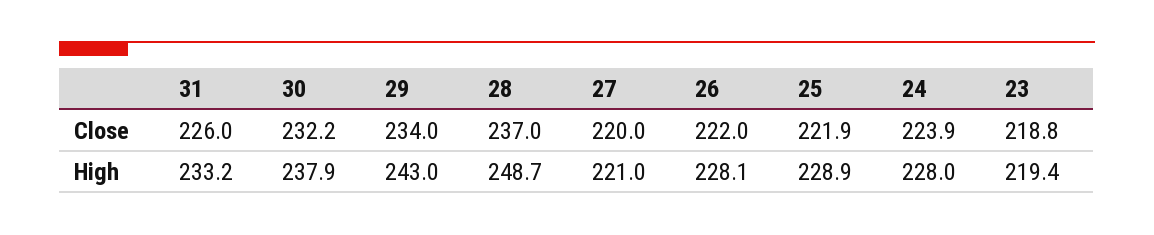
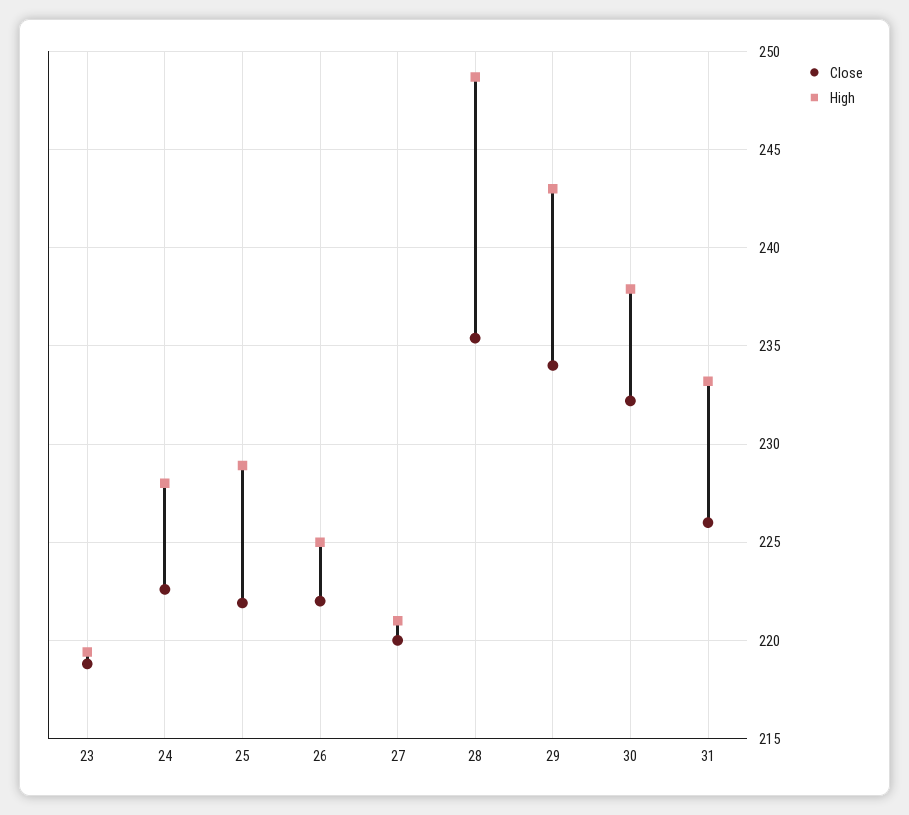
  {
    "Close": {
      "31": 226,
      "30": 232.2,
      "29": 234,
-     "28": 237,
+     "28": 235.5,
      "27": 220,
      "26": 222,
      "25": 221.9,
-     "24": 223.9,
+     "24": 222.5,
      "23": 218.8
    },
    "High": {
      "31": 233.2,
      "30": 237.9,
      "29": 243,
      "28": 248.7,
      "27": 221,
-     "26": 228.1,
+     "26": 225,
      "25": 228.9,
      "24": 228,
      "23": 219.4
    }
  }

